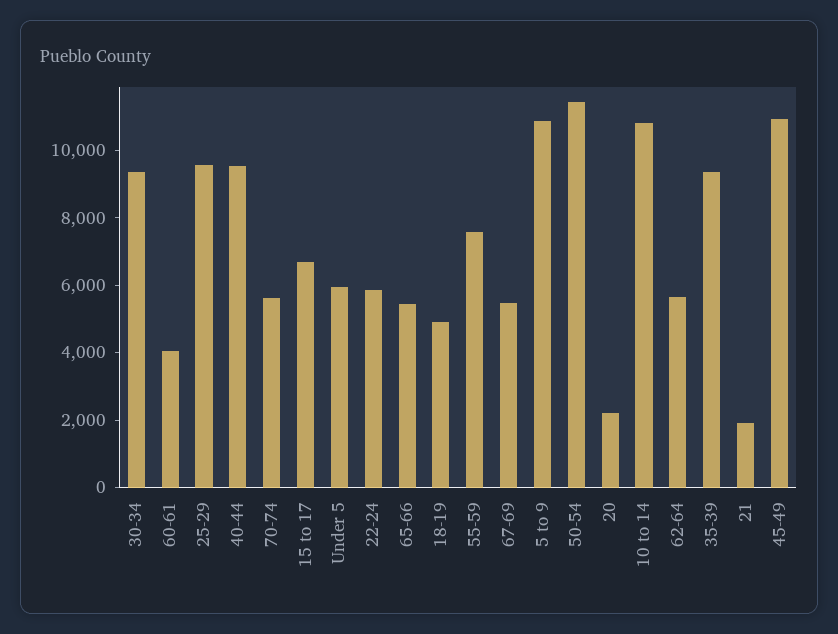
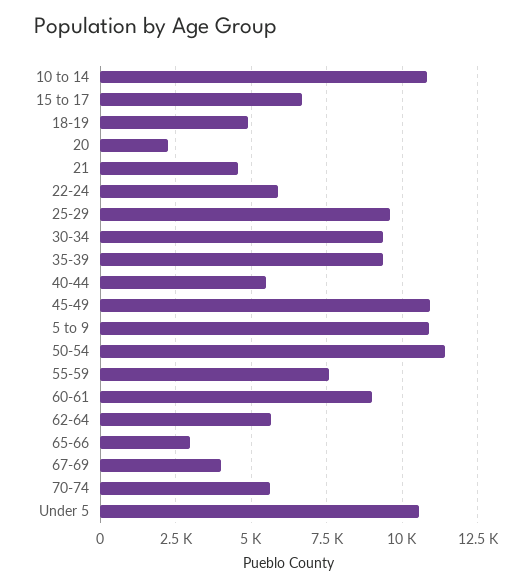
  {
    "30-34": 9250,
-   "60-61": 4000,
+   "60-61": 9000,
    "25-29": 9500,
-   "40-44": 9500,
+   "40-44": 5500,
    "70-74": 5500,
    "15 to 17": 6750,
-   "Under 5": 6000,
+   "Under 5": 10500,
    "22-24": 6000,
-   "65-66": 5500,
+   "65-66": 3000,
    "18-19": 5000,
    "55-59": 7500,
-   "67-69": 5500,
+   "67-69": 4000,
    "5 to 9": 10750,
    "50-54": 11500,
    "20": 2250,
    "10 to 14": 10750,
    "62-64": 5750,
    "35-39": 9250,
-   "21": 2000,
+   "21": 4500,
    "45-49": 11000
  }

